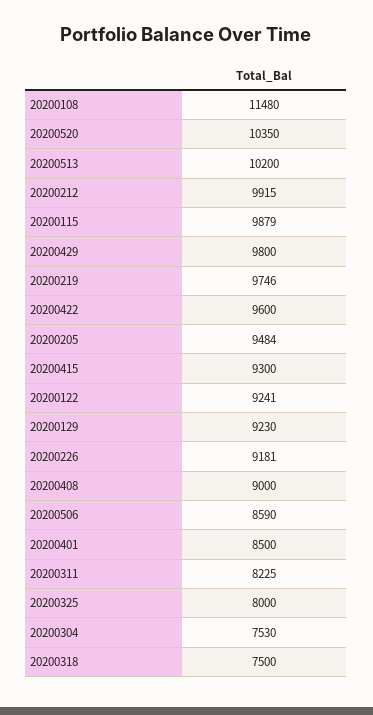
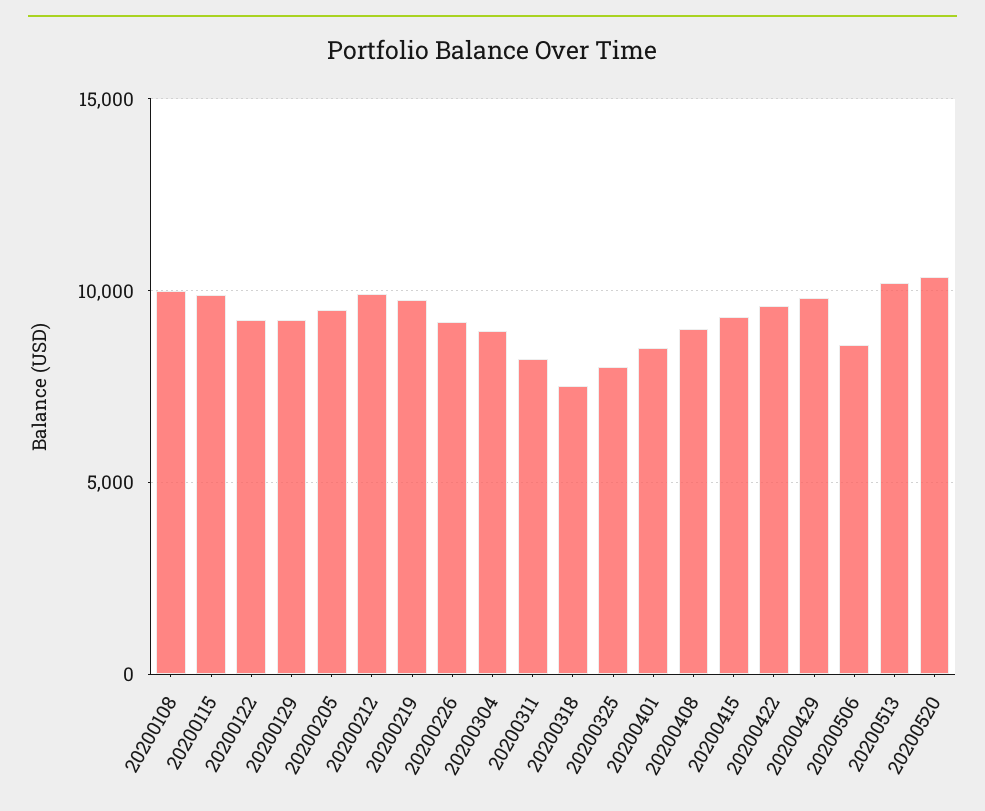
  {
-   "20200108": 11480,
+   "20200108": 10000,
    "20200520": 10350,
    "20200513": 10200,
    "20200212": 9915,
    "20200115": 9879,
    "20200429": 9800,
    "20200219": 9746,
    "20200422": 9600,
    "20200205": 9484,
    "20200415": 9300,
    "20200122": 9241,
    "20200129": 9230,
    "20200226": 9181,
    "20200408": 9000,
    "20200506": 8590,
    "20200401": 8500,
    "20200311": 8225,
    "20200325": 8000,
-   "20200304": 7530,
+   "20200304": 9000,
    "20200318": 7500
  }

